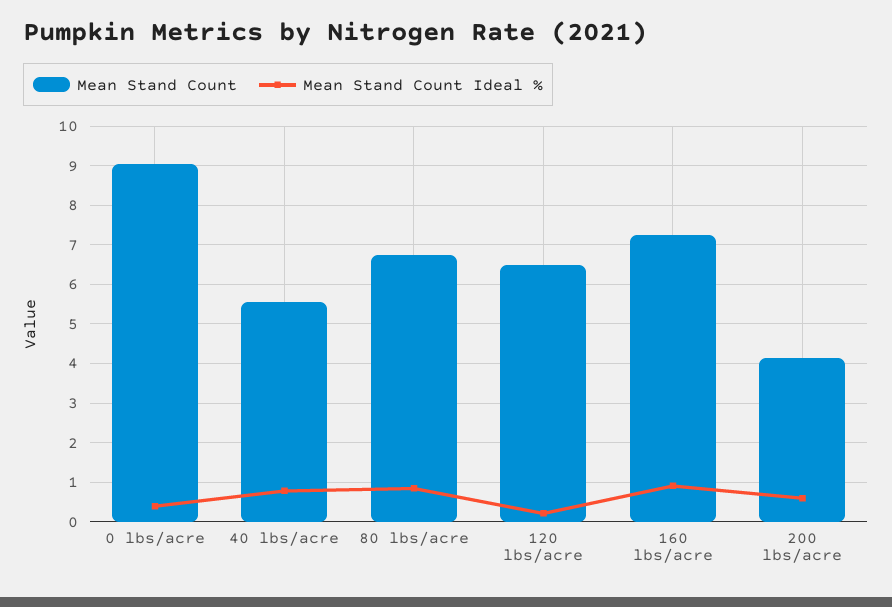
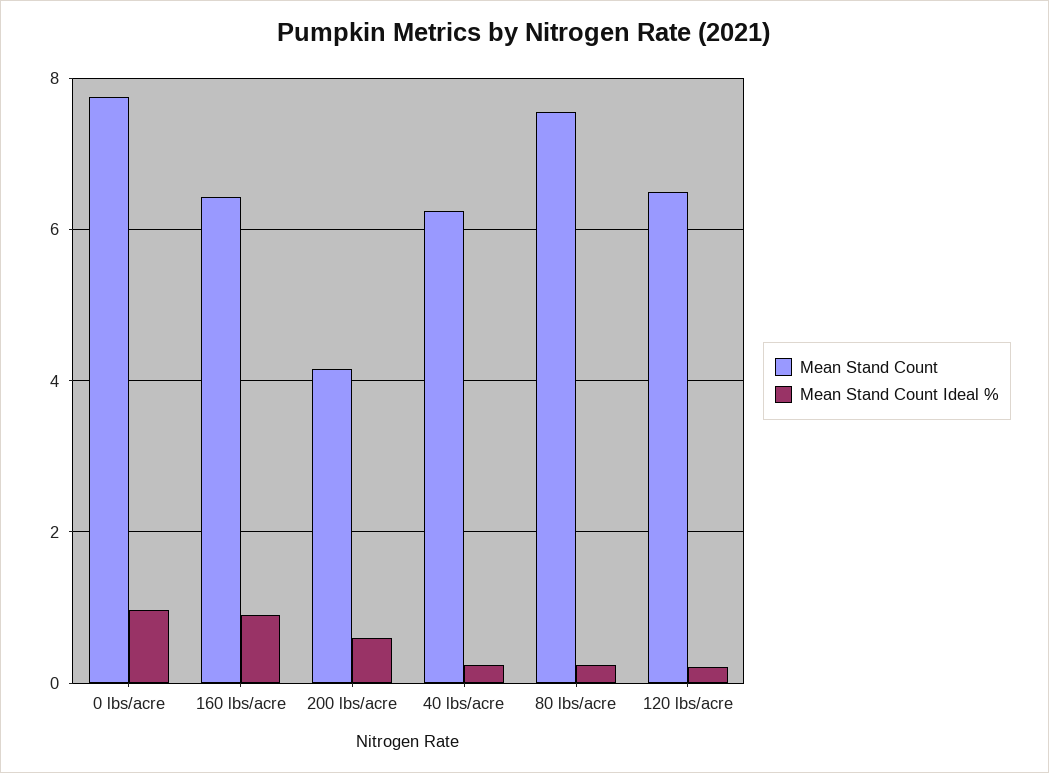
  {
    "Mean Stand Count": {
-     "0 lbs/acre": 9,
+     "0 lbs/acre": 7.8,
-     "40 lbs/acre": 5.6,
+     "40 lbs/acre": 6.2,
-     "80 lbs/acre": 6.8,
+     "80 lbs/acre": 7.6,
      "120 lbs/acre": 6.6,
-     "160 lbs/acre": 7.2,
+     "160 lbs/acre": 6.4,
      "200 lbs/acre": 4.2
    },
    "Mean Stand Count Ideal %": {
-     "0 lbs/acre": 0.4,
+     "0 lbs/acre": 1,
-     "40 lbs/acre": 0.8,
+     "40 lbs/acre": 0.2,
-     "80 lbs/acre": 0.8,
+     "80 lbs/acre": 0.2,
      "120 lbs/acre": 0.2,
      "160 lbs/acre": 1,
      "200 lbs/acre": 0.6
    }
  }

